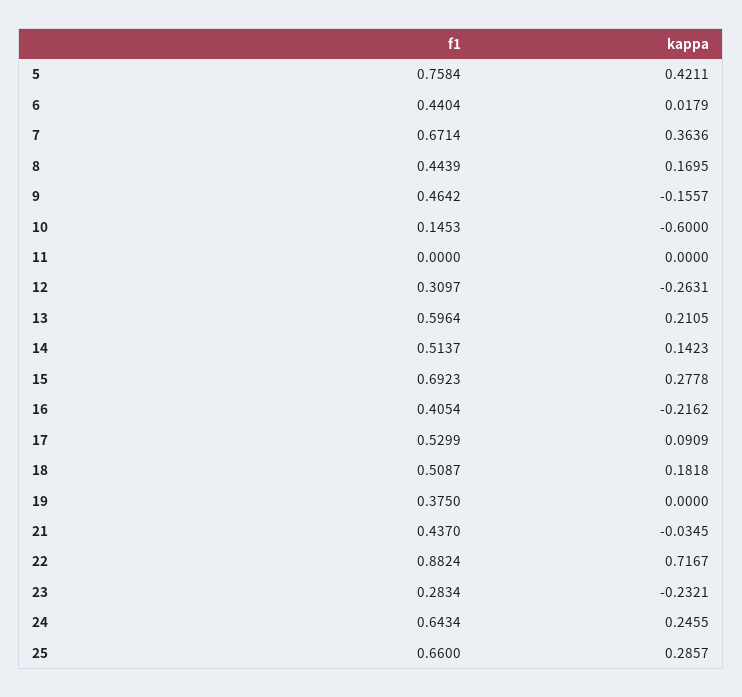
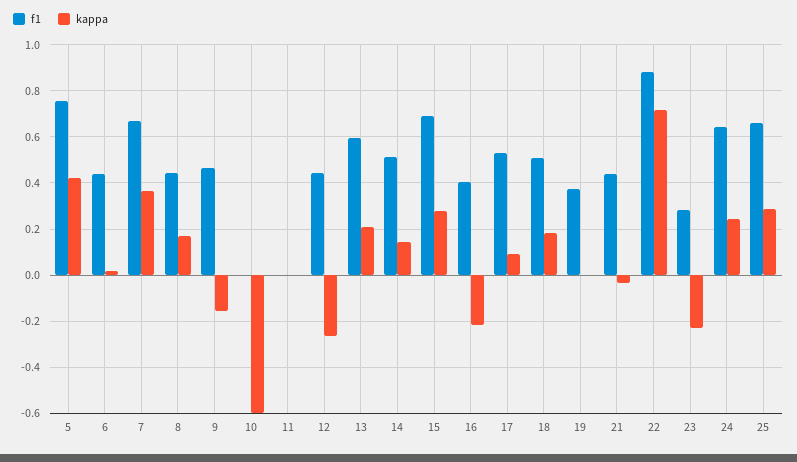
  {
    "f1": {
      "5": 0.7584,
      "6": 0.4404,
      "7": 0.6714,
      "8": 0.4439,
      "9": 0.4642,
-     "10": 0.1453,
+     "10": 0,
      "11": 0,
-     "12": 0.3097,
+     "12": 0.45,
      "13": 0.5964,
      "14": 0.5137,
      "15": 0.6923,
      "16": 0.4054,
      "17": 0.5299,
      "18": 0.5087,
      "19": 0.375,
      "21": 0.437,
      "22": 0.8824,
      "23": 0.2834,
      "24": 0.6434,
      "25": 0.66
    },
    "kappa": {
      "5": 0.4211,
      "6": 0.0179,
      "7": 0.3636,
      "8": 0.1695,
      "9": -0.1557,
      "10": -0.6,
      "11": 0,
      "12": -0.2631,
      "13": 0.2105,
      "14": 0.1423,
      "15": 0.2778,
      "16": -0.2162,
      "17": 0.0909,
      "18": 0.1818,
      "19": 0,
      "21": -0.0345,
      "22": 0.7167,
      "23": -0.2321,
      "24": 0.2455,
      "25": 0.2857
    }
  }

